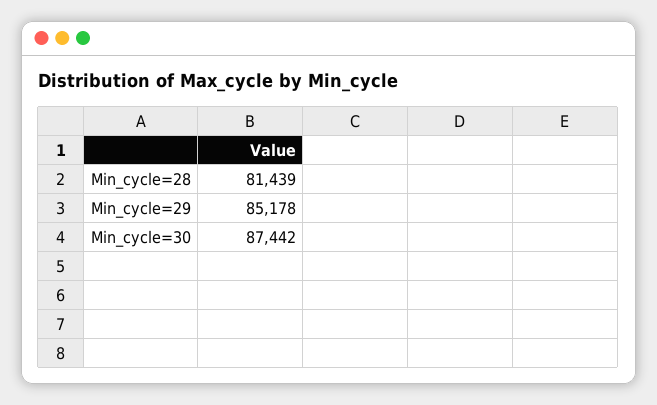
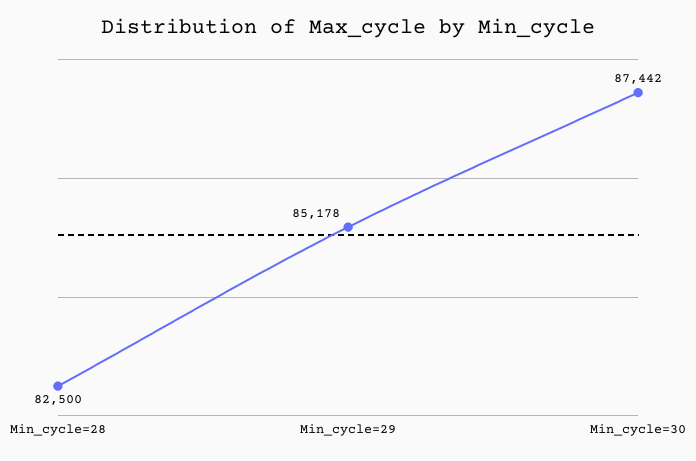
  {
-   "Min_cycle=28": 81439,
+   "Min_cycle=28": 82500,
    "Min_cycle=29": 85178,
    "Min_cycle=30": 87442
  }

